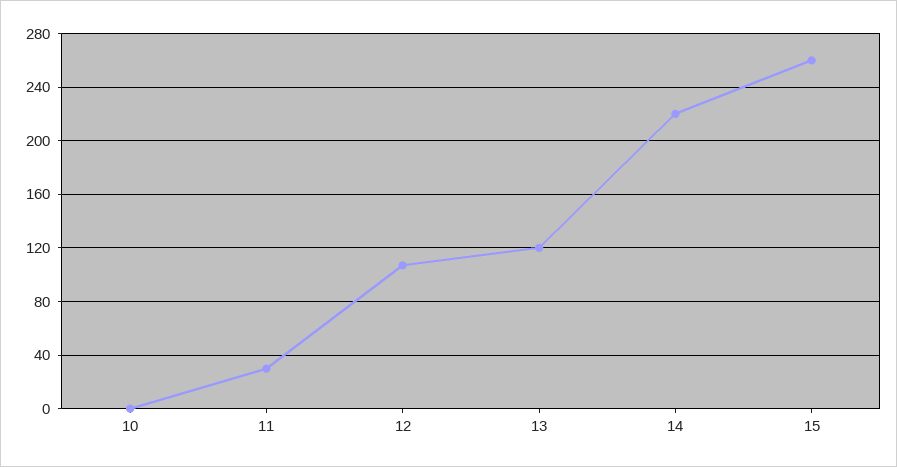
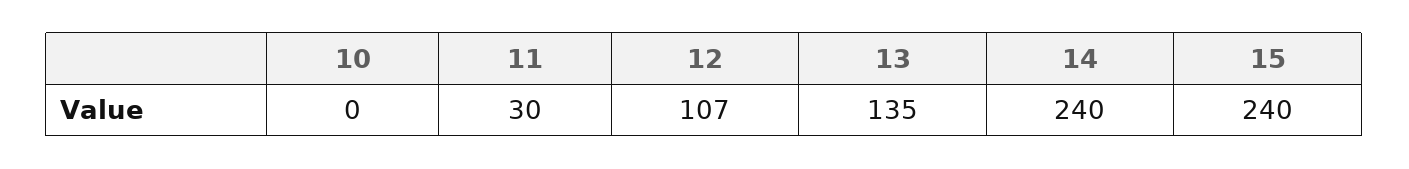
  {
    "10": 0,
    "11": 30,
    "12": 107,
-   "13": 120,
+   "13": 135,
-   "14": 220,
+   "14": 240,
-   "15": 260
+   "15": 240
  }

